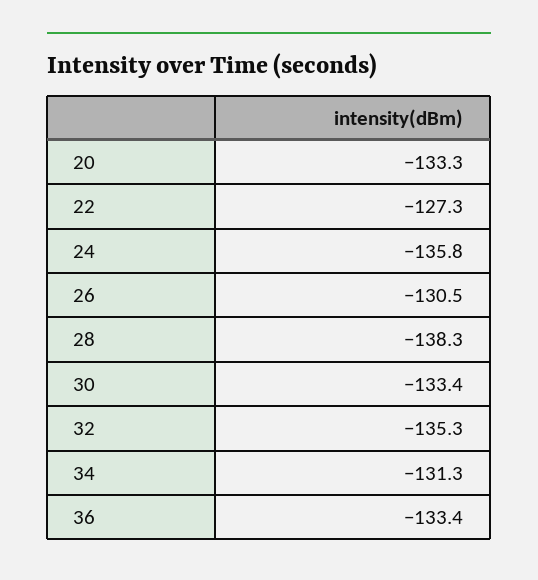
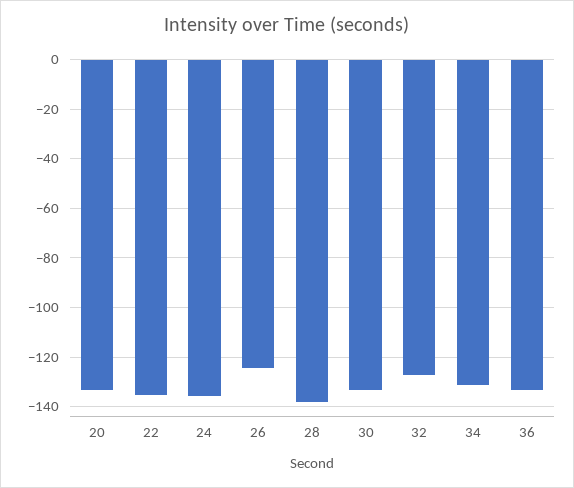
  {
    "20": -133.3,
-   "22": -127.3,
+   "22": -135,
    "24": -135.8,
-   "26": -130.5,
+   "26": -125,
    "28": -138.3,
    "30": -133.4,
-   "32": -135.3,
+   "32": -127.5,
    "34": -131.3,
    "36": -133.4
  }

